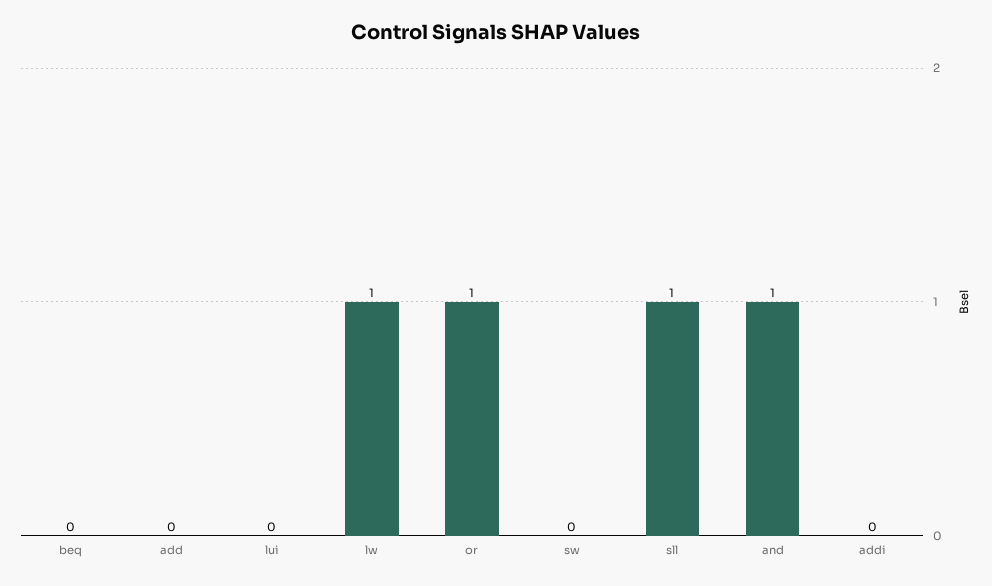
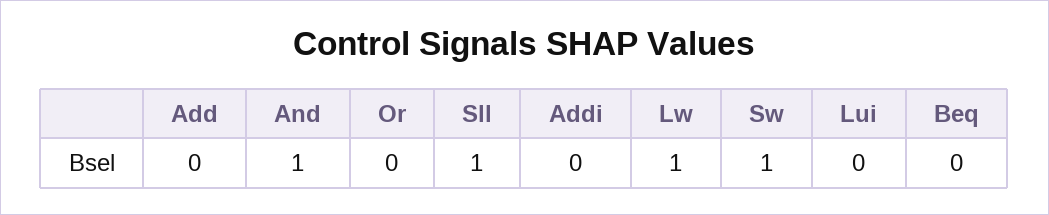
  {
    "beq": 0,
    "add": 0,
    "lui": 0,
    "lw": 1,
-   "or": 1,
+   "or": 0,
-   "sw": 0,
+   "sw": 1,
    "sll": 1,
    "and": 1,
    "addi": 0
  }

